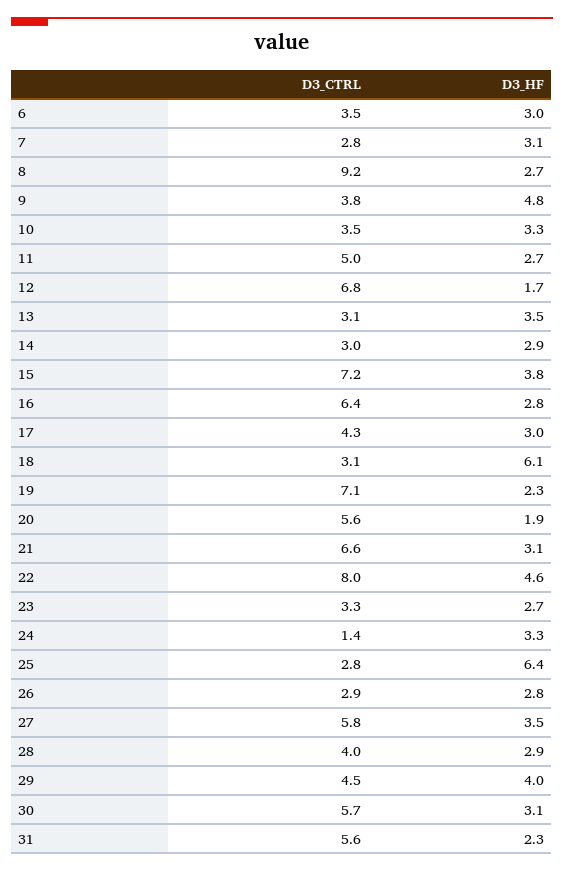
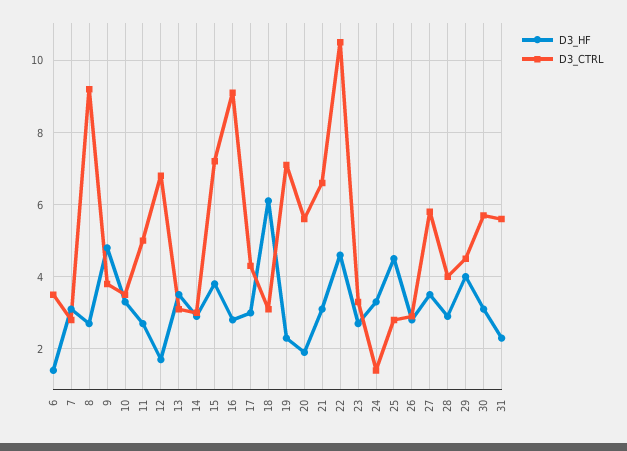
  {
    "D3_CTRL": {
      "6": 3.5,
      "7": 2.8,
      "8": 9.2,
      "9": 3.8,
      "10": 3.5,
      "11": 5,
      "12": 6.8,
      "13": 3.1,
      "14": 3,
      "15": 7.2,
-     "16": 6.4,
+     "16": 9,
      "17": 4.3,
      "18": 3.1,
      "19": 7.1,
      "20": 5.6,
      "21": 6.6,
-     "22": 8,
+     "22": 10.5,
      "23": 3.3,
      "24": 1.4,
      "25": 2.8,
      "26": 2.9,
      "27": 5.8,
      "28": 4,
      "29": 4.5,
      "30": 5.7,
      "31": 5.6
    },
    "D3_HF": {
-     "6": 3,
+     "6": 1.5,
      "7": 3.1,
      "8": 2.7,
      "9": 4.8,
      "10": 3.3,
      "11": 2.7,
      "12": 1.7,
      "13": 3.5,
      "14": 2.9,
      "15": 3.8,
      "16": 2.8,
      "17": 3,
      "18": 6.1,
      "19": 2.3,
      "20": 1.9,
      "21": 3.1,
      "22": 4.6,
      "23": 2.7,
      "24": 3.3,
-     "25": 6.4,
+     "25": 4.5,
      "26": 2.8,
      "27": 3.5,
      "28": 2.9,
      "29": 4,
      "30": 3.1,
      "31": 2.3
    }
  }

